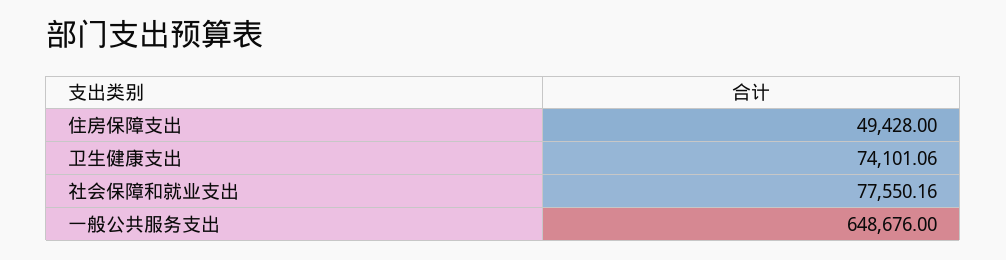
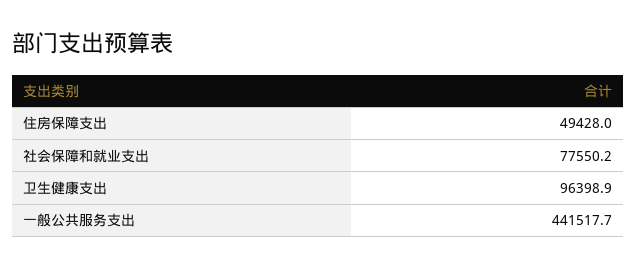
  {
    "住房保障支出": 49428,
-   "卫生健康支出": 74101.06,
+   "卫生健康支出": 96398.9,
    "社会保障和就业支出": 77550.16,
-   "一般公共服务支出": 648676
+   "一般公共服务支出": 441517.7
  }

